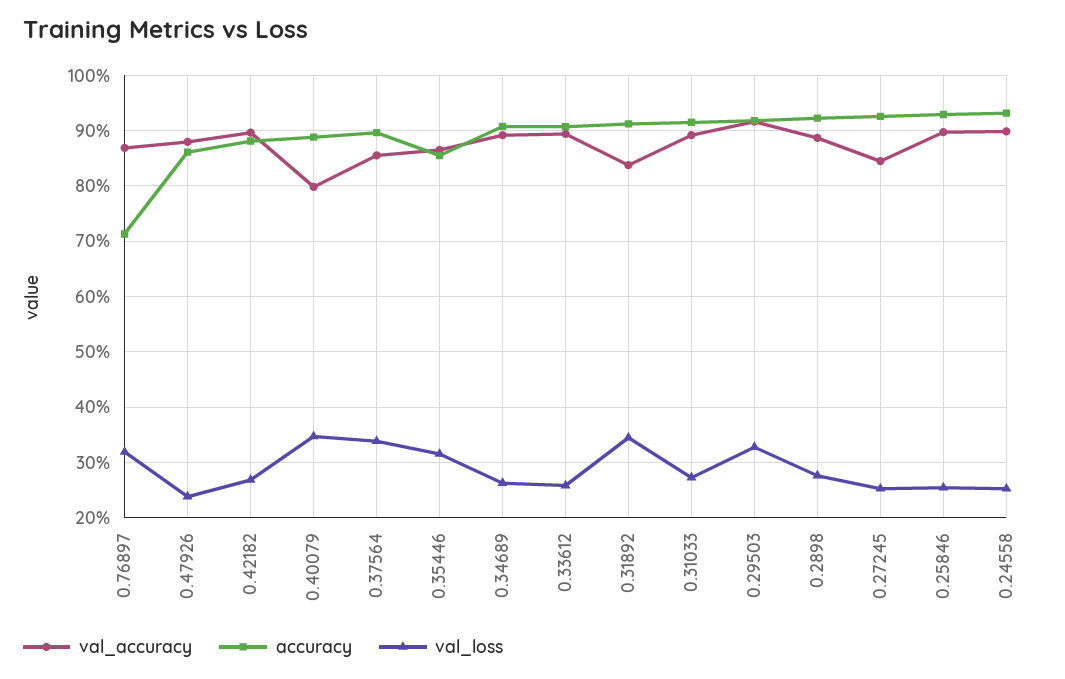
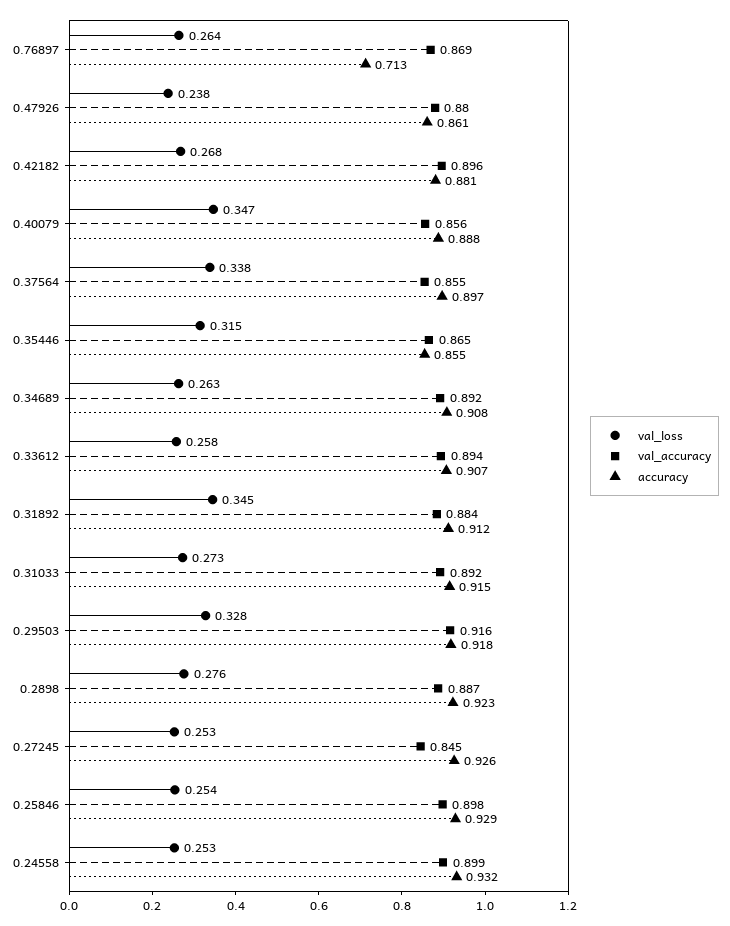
  {
    "val_accuracy": {
      "0.76897": 0.869,
      "0.47926": 0.88,
      "0.42182": 0.896,
-     "0.40079": 0.8,
+     "0.40079": 0.856,
      "0.37564": 0.855,
      "0.35446": 0.865,
      "0.34689": 0.892,
      "0.33612": 0.894,
-     "0.31892": 0.84,
+     "0.31892": 0.884,
      "0.31033": 0.892,
      "0.29503": 0.916,
      "0.2898": 0.887,
      "0.27245": 0.845,
      "0.25846": 0.898,
      "0.24558": 0.899
    },
    "accuracy": {
      "0.76897": 0.713,
      "0.47926": 0.861,
      "0.42182": 0.881,
      "0.40079": 0.888,
      "0.37564": 0.897,
      "0.35446": 0.855,
      "0.34689": 0.908,
      "0.33612": 0.907,
      "0.31892": 0.912,
      "0.31033": 0.915,
      "0.29503": 0.918,
      "0.2898": 0.923,
      "0.27245": 0.926,
      "0.25846": 0.929,
      "0.24558": 0.932
    },
    "val_loss": {
-     "0.76897": 0.32,
+     "0.76897": 0.264,
      "0.47926": 0.238,
      "0.42182": 0.268,
      "0.40079": 0.347,
      "0.37564": 0.338,
      "0.35446": 0.315,
      "0.34689": 0.263,
      "0.33612": 0.258,
      "0.31892": 0.345,
      "0.31033": 0.273,
      "0.29503": 0.328,
      "0.2898": 0.276,
      "0.27245": 0.253,
      "0.25846": 0.254,
      "0.24558": 0.253
    }
  }

